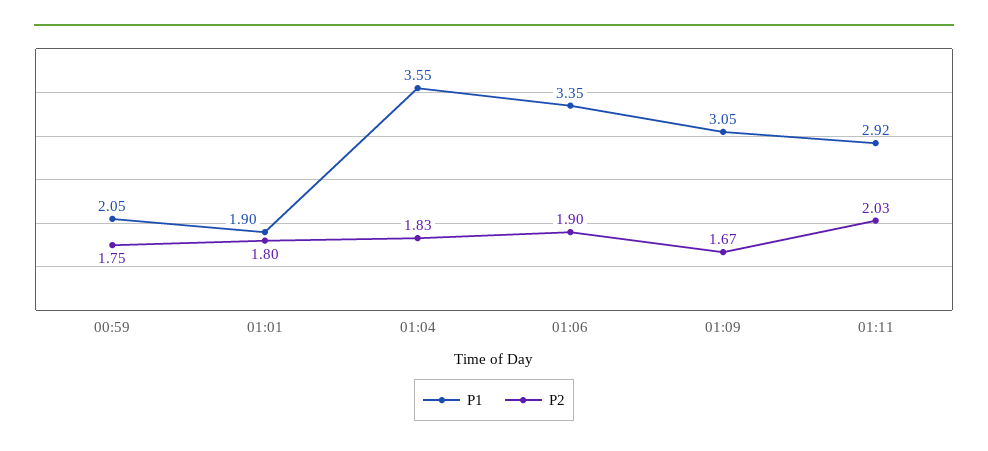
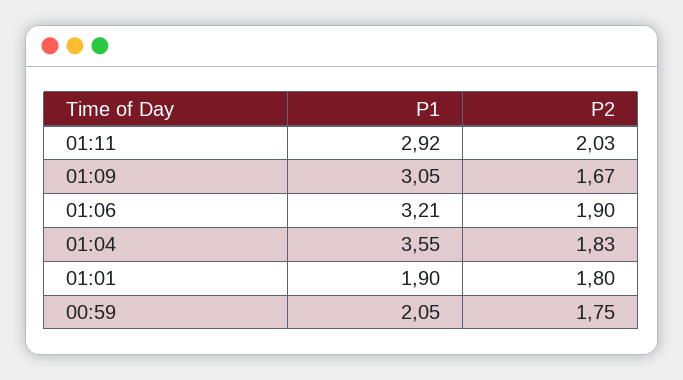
  {
    "P1": {
      "00:59": 2.05,
      "01:01": 1.9,
      "01:04": 3.55,
-     "01:06": 3.35,
+     "01:06": 3.21,
      "01:09": 3.05,
      "01:11": 2.92
    },
    "P2": {
      "00:59": 1.75,
      "01:01": 1.8,
      "01:04": 1.83,
      "01:06": 1.9,
      "01:09": 1.67,
      "01:11": 2.03
    }
  }

